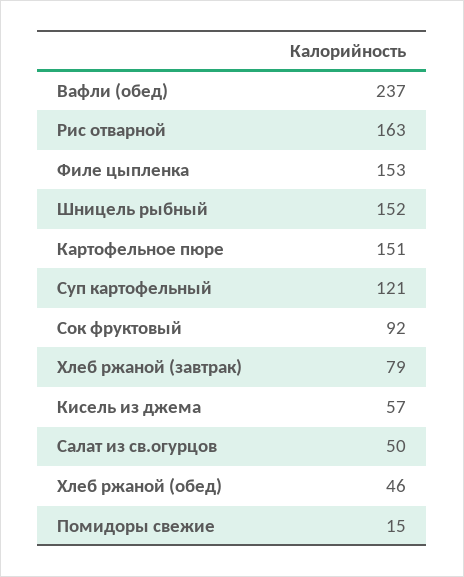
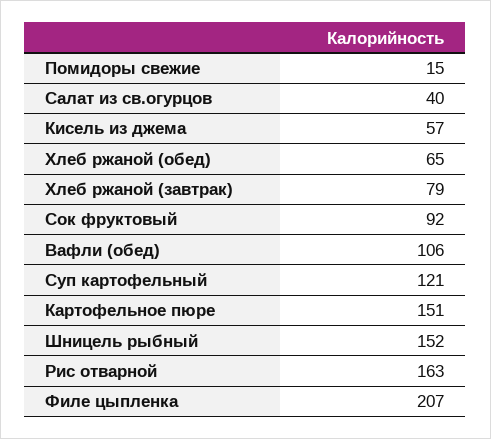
  {
-   "Вафли (обед)": 237,
+   "Вафли (обед)": 106,
    "Рис отварной": 163,
-   "Филе цыпленка": 153,
+   "Филе цыпленка": 207,
    "Шницель рыбный": 152,
    "Картофельное пюре": 151,
    "Суп картофельный": 121,
    "Сок фруктовый": 92,
    "Хлеб ржаной (завтрак)": 79,
    "Кисель из джема": 57,
-   "Салат из св.огурцов": 50,
+   "Салат из св.огурцов": 40,
-   "Хлеб ржаной (обед)": 46,
+   "Хлеб ржаной (обед)": 65,
    "Помидоры свежие": 15
  }

